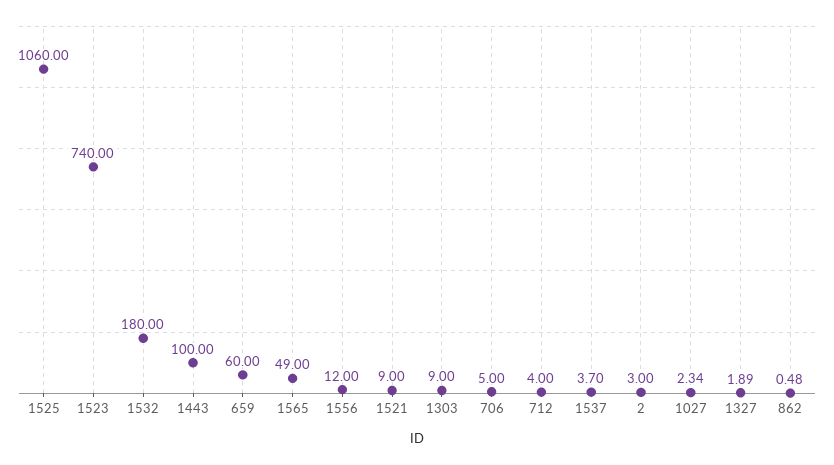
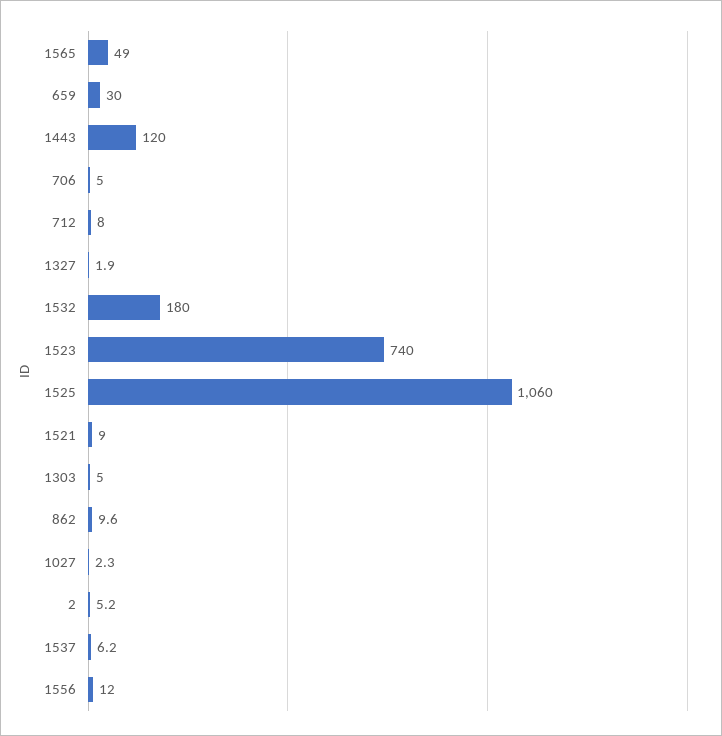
  {
    "1525": 1060,
    "1523": 740,
    "1532": 180,
-   "1443": 100,
+   "1443": 120,
-   "659": 60,
+   "659": 30,
    "1565": 49,
    "1556": 12,
    "1521": 9,
-   "1303": 9,
+   "1303": 5,
    "706": 5,
-   "712": 4,
+   "712": 8,
-   "1537": 3.7,
+   "1537": 6.2,
-   "2": 3,
+   "2": 5.2,
    "1027": 2.34,
    "1327": 1.89,
-   "862": 0.48
+   "862": 9.6
  }

